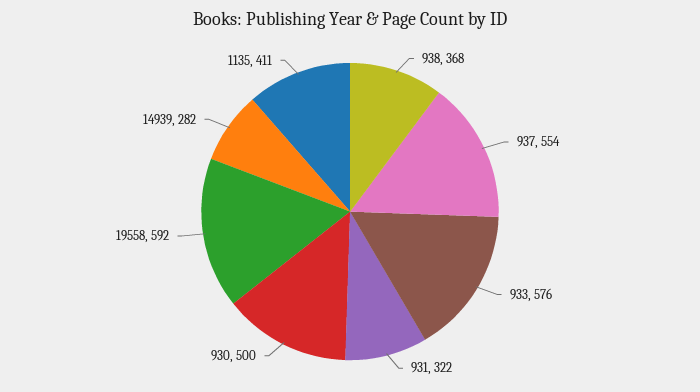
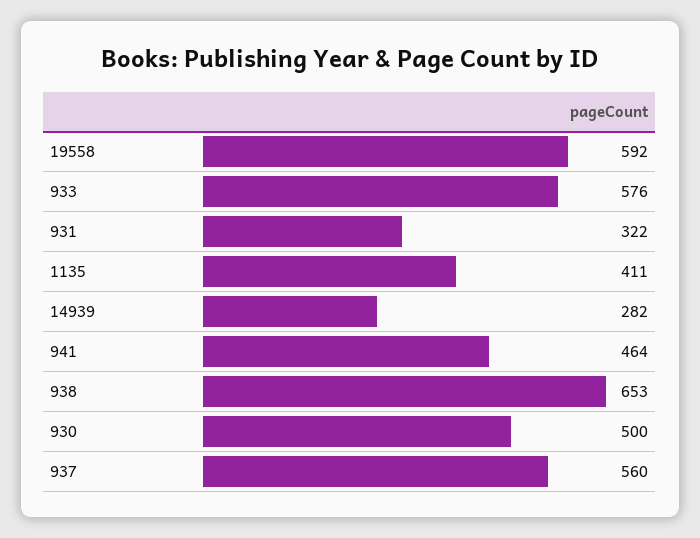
  {
-   "938": 368,
+   "938": 653,
-   "937": 554,
+   "937": 560,
    "933": 576,
    "931": 322,
    "930": 500,
    "19558": 592,
    "14939": 282,
-   "1135": 411
+   "1135": 411,
+   "941": 464
  }

